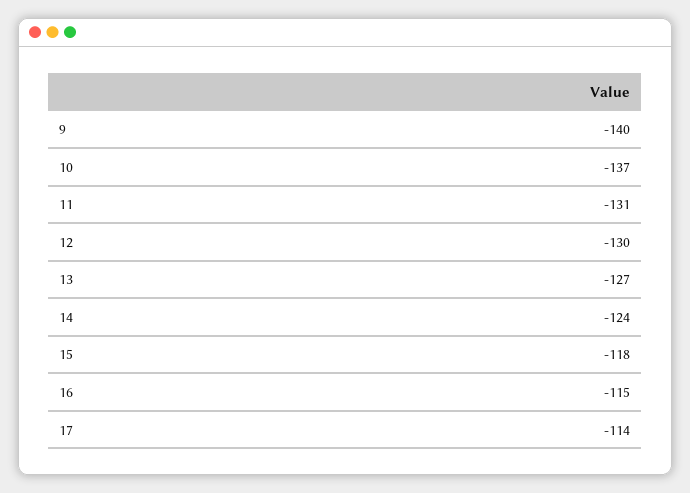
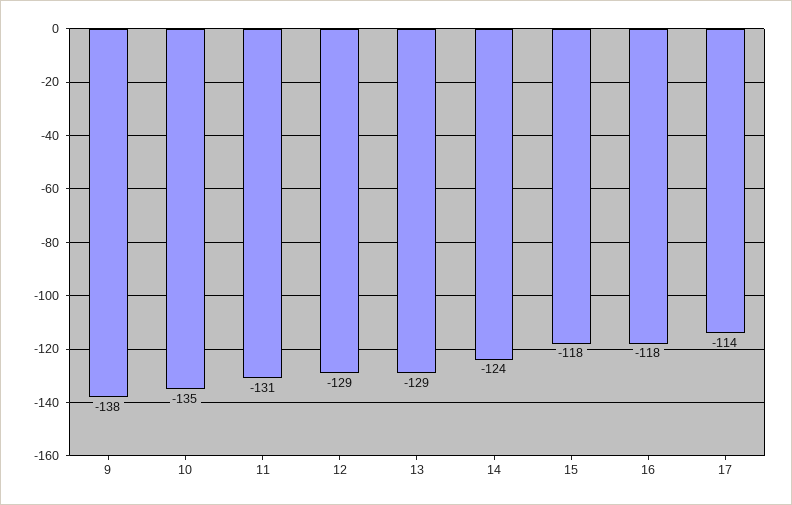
  {
-   "9": -140,
+   "9": -138,
-   "10": -137,
+   "10": -135,
    "11": -131,
-   "12": -130,
+   "12": -129,
-   "13": -127,
+   "13": -129,
    "14": -124,
    "15": -118,
-   "16": -115,
+   "16": -118,
    "17": -114
  }

